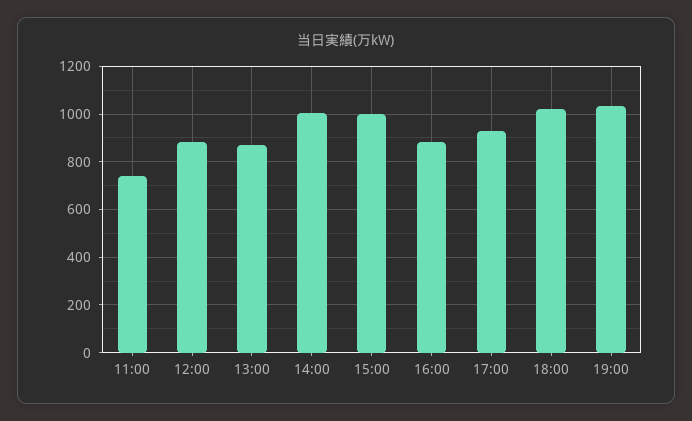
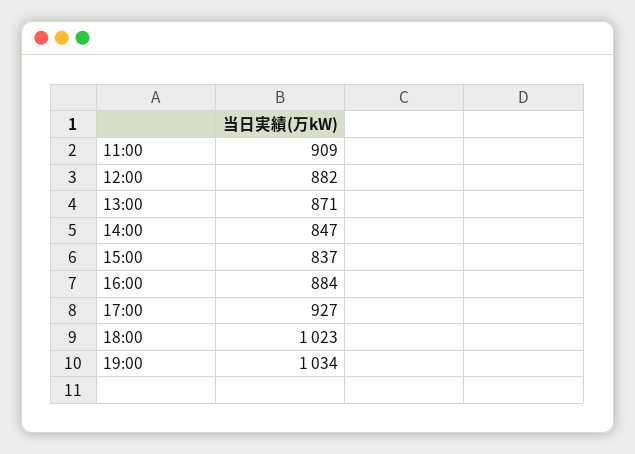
  {
-   "11:00": 750,
+   "11:00": 909,
    "12:00": 882,
    "13:00": 871,
-   "14:00": 1000,
+   "14:00": 847,
-   "15:00": 1000,
+   "15:00": 837,
    "16:00": 884,
    "17:00": 927,
    "18:00": 1023,
    "19:00": 1034
  }

